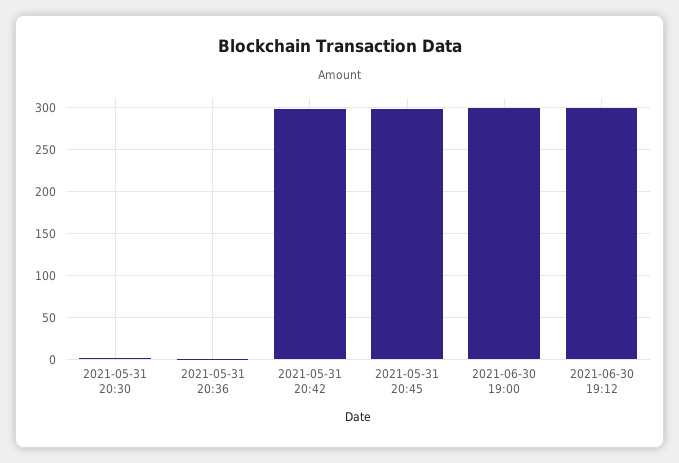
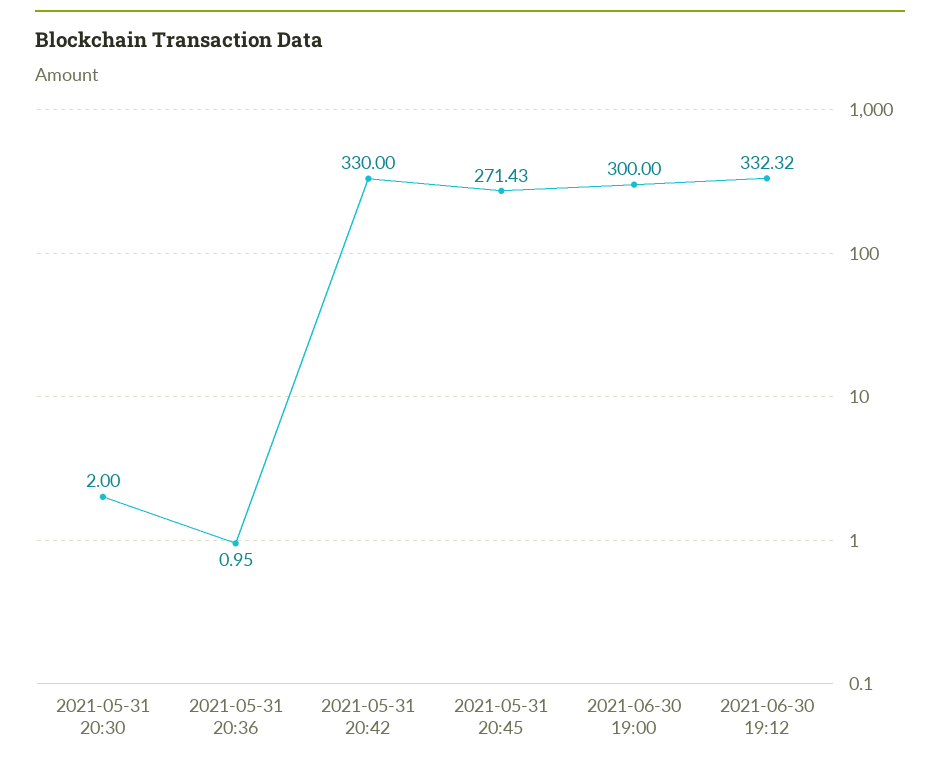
  {
    "2021-05-31 20:30": 2,
    "2021-05-31 20:36": 0.95,
-   "2021-05-31 20:42": 300,
+   "2021-05-31 20:42": 330,
-   "2021-05-31 20:45": 300,
+   "2021-05-31 20:45": 271.43,
    "2021-06-30 19:00": 300,
-   "2021-06-30 19:12": 300
+   "2021-06-30 19:12": 332.32
  }

